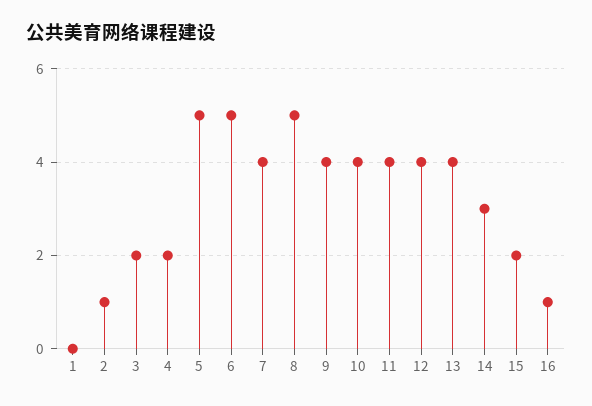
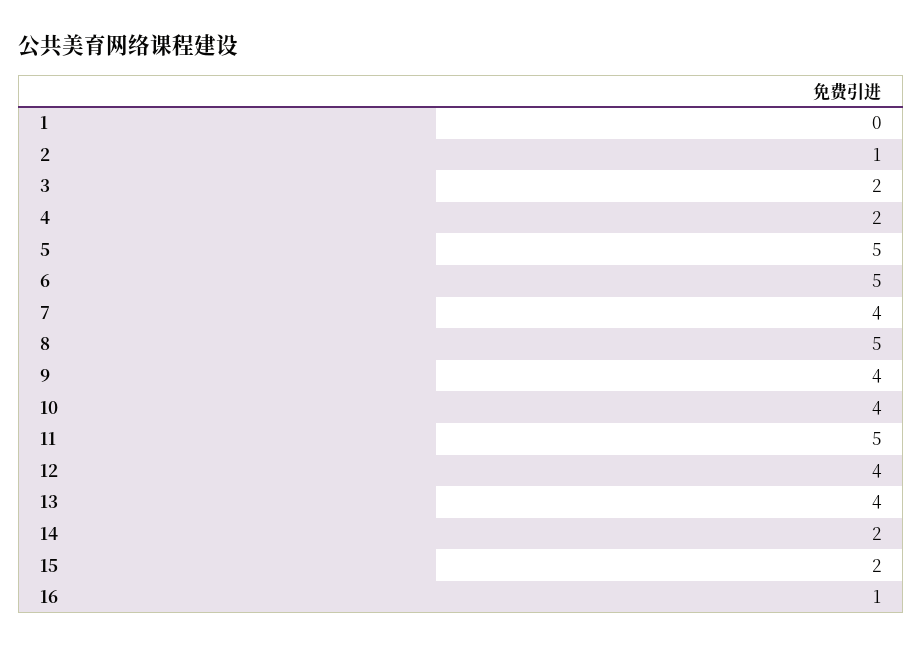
  {
    "1": 0,
    "2": 1,
    "3": 2,
    "4": 2,
    "5": 5,
    "6": 5,
    "7": 4,
    "8": 5,
    "9": 4,
    "10": 4,
-   "11": 4,
+   "11": 5,
    "12": 4,
    "13": 4,
-   "14": 3,
+   "14": 2,
    "15": 2,
    "16": 1
  }

